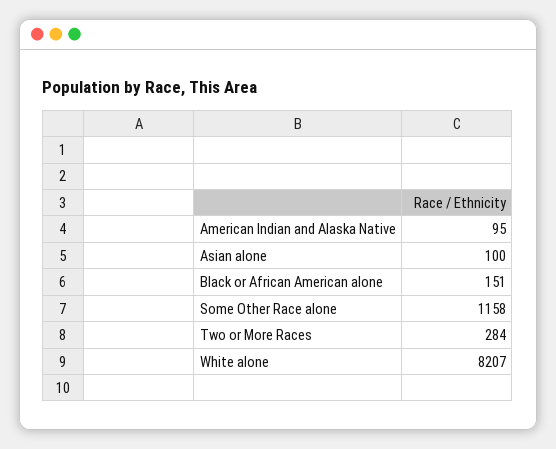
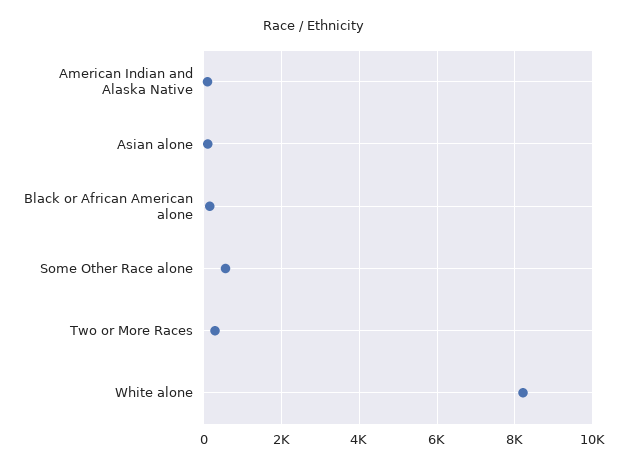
  {
    "American Indian and Alaska Native": 95,
    "Asian alone": 100,
    "Black or African American alone": 151,
-   "Some Other Race alone": 1158,
+   "Some Other Race alone": 600,
    "Two or More Races": 284,
    "White alone": 8207
  }

